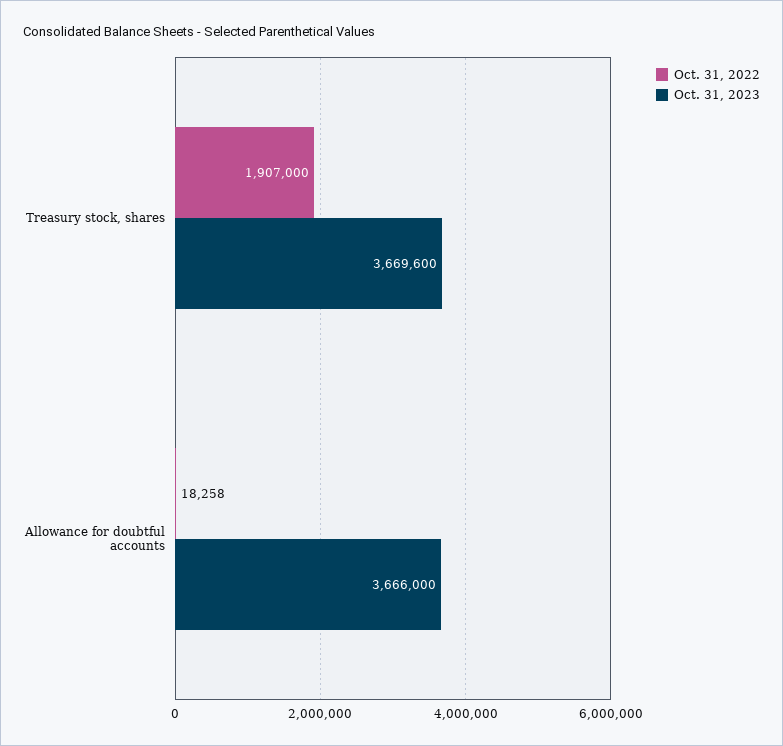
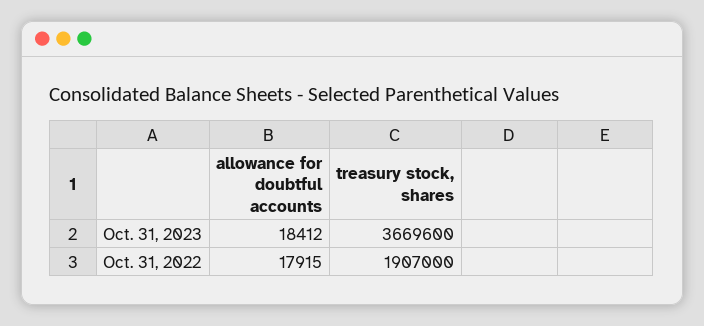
  {
    "Oct. 31, 2022": {
      "Treasury stock, shares": 1907000,
-     "Allowance for doubtful accounts": 18258
+     "Allowance for doubtful accounts": 17915
    },
    "Oct. 31, 2023": {
      "Treasury stock, shares": 3669600,
-     "Allowance for doubtful accounts": 3666000
+     "Allowance for doubtful accounts": 18412
    }
  }

